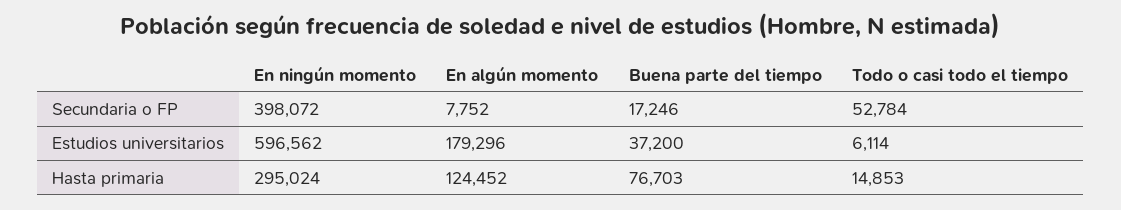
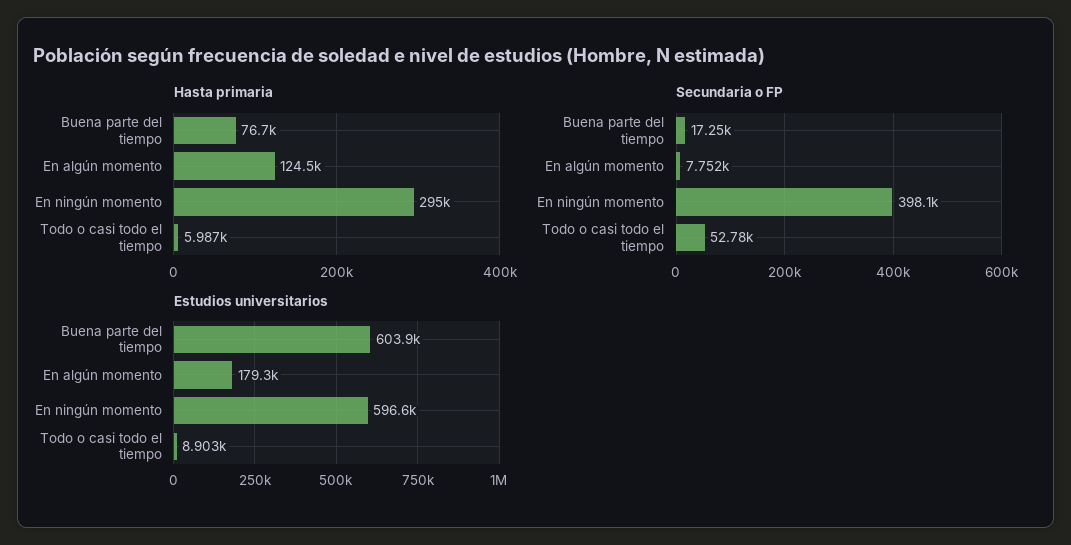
  {
    "Secundaria o FP": {
      "En ningún momento": 398072,
      "En algún momento": 7752,
      "Buena parte del tiempo": 17246,
      "Todo o casi todo el tiempo": 52784
    },
    "Estudios universitarios": {
      "En ningún momento": 596562,
      "En algún momento": 179296,
-     "Buena parte del tiempo": 37200,
+     "Buena parte del tiempo": 603900,
-     "Todo o casi todo el tiempo": 6114
+     "Todo o casi todo el tiempo": 8903
    },
    "Hasta primaria": {
      "En ningún momento": 295024,
      "En algún momento": 124452,
      "Buena parte del tiempo": 76703,
-     "Todo o casi todo el tiempo": 14853
+     "Todo o casi todo el tiempo": 5987
    }
  }

